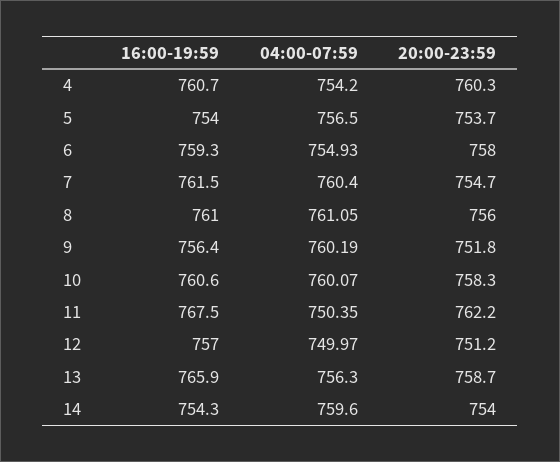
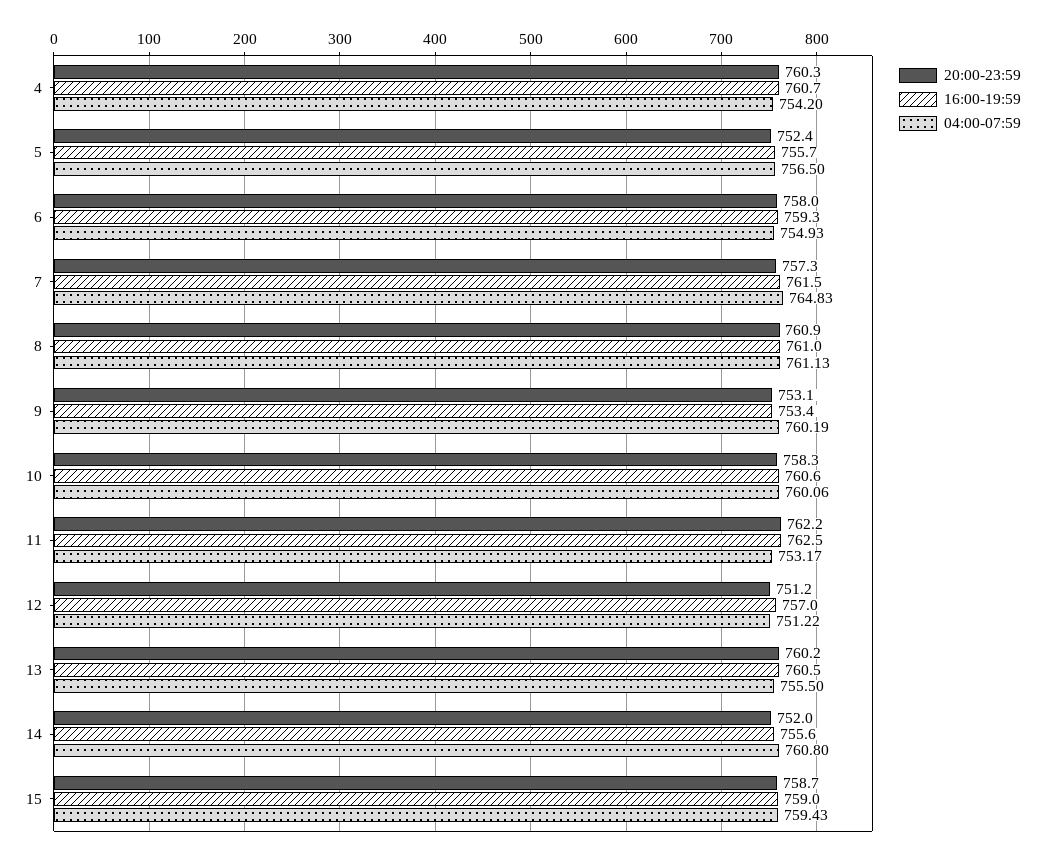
  {
    "16:00-19:59": {
      "4": 760.7,
-     "5": 754,
+     "5": 755.7,
      "6": 759.3,
      "7": 761.5,
      "8": 761,
-     "9": 756.4,
+     "9": 753.4,
      "10": 760.6,
-     "11": 767.5,
+     "11": 762.5,
      "12": 757,
-     "13": 765.9,
+     "13": 760.5,
-     "14": 754.3
+     "14": 755.6,
+     "15": 759
    },
    "04:00-07:59": {
      "4": 754.2,
      "5": 756.5,
      "6": 754.93,
-     "7": 760.4,
+     "7": 764.83,
-     "8": 761.05,
+     "8": 761.13,
      "9": 760.19,
-     "10": 760.07,
+     "10": 760.06,
-     "11": 750.35,
+     "11": 753.17,
-     "12": 749.97,
+     "12": 751.22,
-     "13": 756.3,
+     "13": 755.5,
-     "14": 759.6
+     "14": 760.8,
+     "15": 759.43
    },
    "20:00-23:59": {
      "4": 760.3,
-     "5": 753.7,
+     "5": 752.4,
      "6": 758,
-     "7": 754.7,
+     "7": 757.3,
-     "8": 756,
+     "8": 760.9,
-     "9": 751.8,
+     "9": 753.1,
      "10": 758.3,
      "11": 762.2,
      "12": 751.2,
-     "13": 758.7,
+     "13": 760.2,
-     "14": 754
+     "14": 752,
+     "15": 758.7
    }
  }

